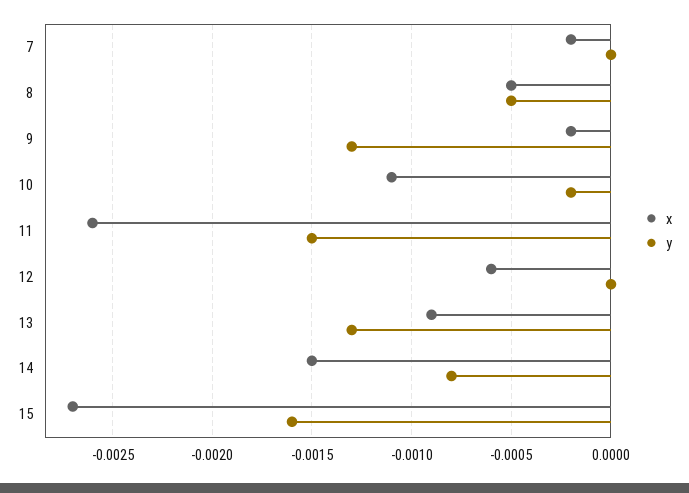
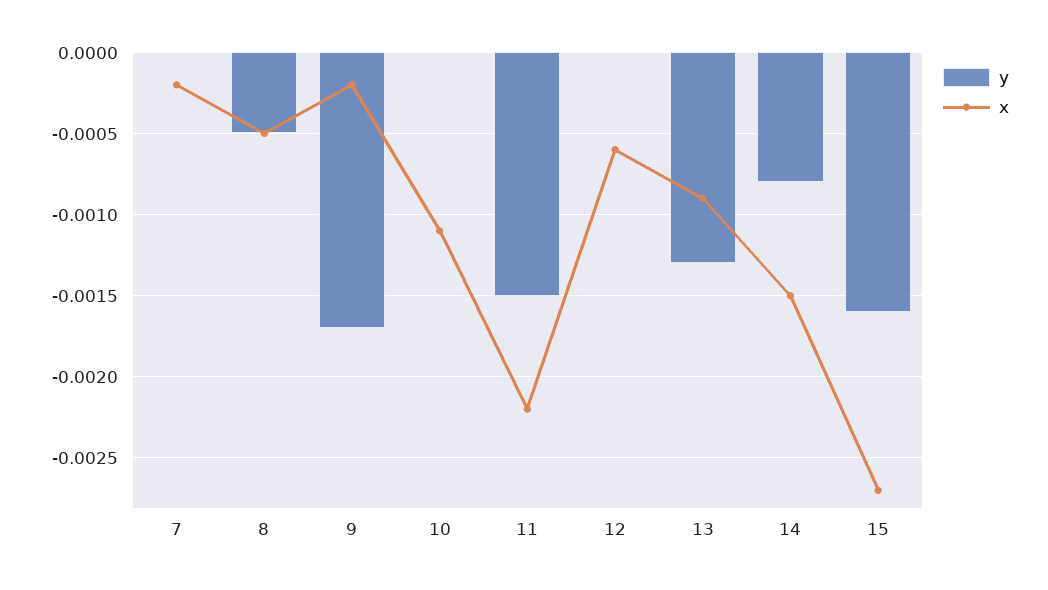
  {
    "x": {
      "7": -0.0002,
      "8": -0.0005,
      "9": -0.0002,
      "10": -0.0011,
-     "11": -0.0026,
+     "11": -0.0022,
      "12": -0.0006,
      "13": -0.0009,
      "14": -0.0015,
      "15": -0.0027
    },
    "y": {
      "7": 0,
      "8": -0.0005,
-     "9": -0.0013,
+     "9": -0.0017,
-     "10": -0.0002,
+     "10": 0,
      "11": -0.0015,
      "12": 0,
      "13": -0.0013,
      "14": -0.0008,
      "15": -0.0016
    }
  }

